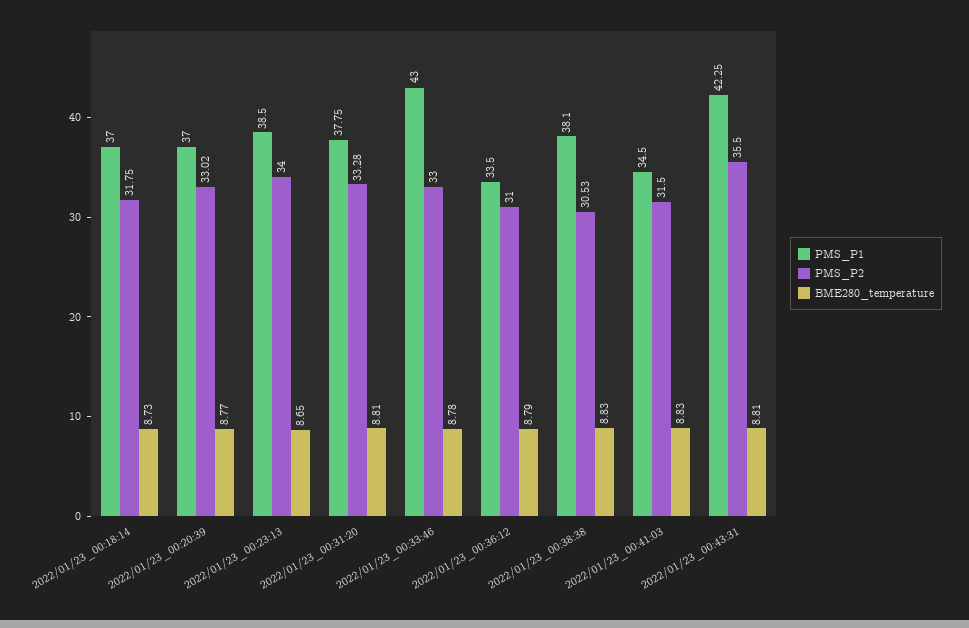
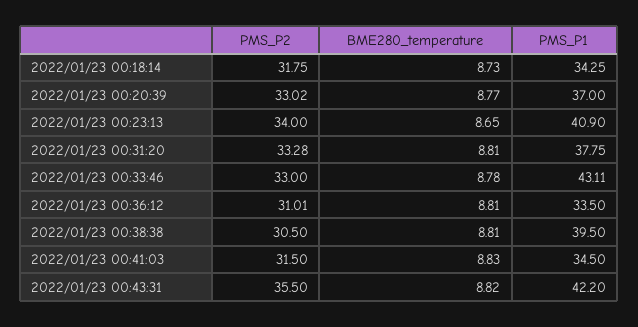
  {
    "PMS_P1": {
-     "2022/01/23_00:18:14": 37,
+     "2022/01/23_00:18:14": 34.25,
      "2022/01/23_00:20:39": 37,
-     "2022/01/23_00:23:13": 38.5,
+     "2022/01/23_00:23:13": 40.9,
      "2022/01/23_00:31:20": 37.75,
-     "2022/01/23_00:33:46": 43,
+     "2022/01/23_00:33:46": 43.11,
      "2022/01/23_00:36:12": 33.5,
-     "2022/01/23_00:38:38": 38.1,
+     "2022/01/23_00:38:38": 39.5,
      "2022/01/23_00:41:03": 34.5,
-     "2022/01/23_00:43:31": 42.25
+     "2022/01/23_00:43:31": 42.2
    },
    "PMS_P2": {
      "2022/01/23_00:18:14": 31.75,
      "2022/01/23_00:20:39": 33.02,
      "2022/01/23_00:23:13": 34,
      "2022/01/23_00:31:20": 33.28,
      "2022/01/23_00:33:46": 33,
-     "2022/01/23_00:36:12": 31,
+     "2022/01/23_00:36:12": 31.01,
-     "2022/01/23_00:38:38": 30.53,
+     "2022/01/23_00:38:38": 30.5,
      "2022/01/23_00:41:03": 31.5,
      "2022/01/23_00:43:31": 35.5
    },
    "BME280_temperature": {
      "2022/01/23_00:18:14": 8.73,
      "2022/01/23_00:20:39": 8.77,
      "2022/01/23_00:23:13": 8.65,
      "2022/01/23_00:31:20": 8.81,
      "2022/01/23_00:33:46": 8.78,
-     "2022/01/23_00:36:12": 8.79,
+     "2022/01/23_00:36:12": 8.81,
-     "2022/01/23_00:38:38": 8.83,
+     "2022/01/23_00:38:38": 8.81,
      "2022/01/23_00:41:03": 8.83,
-     "2022/01/23_00:43:31": 8.81
+     "2022/01/23_00:43:31": 8.82
    }
  }

